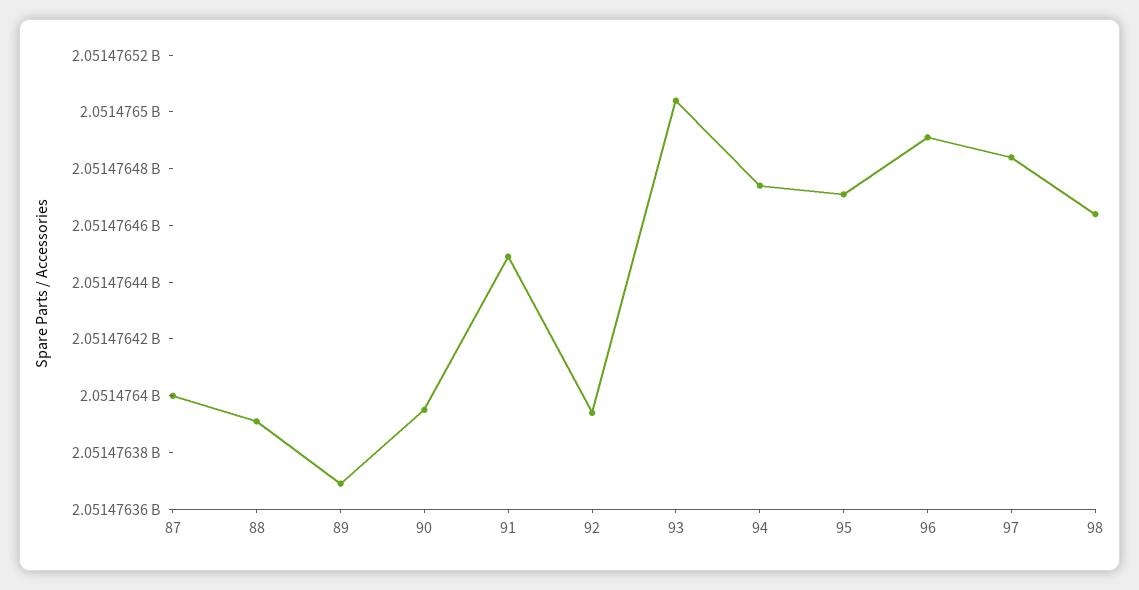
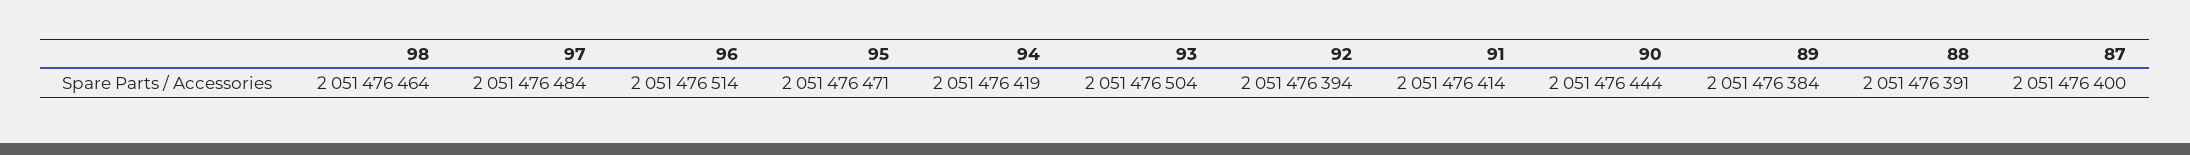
  {
    "87": 2051476400,
    "88": 2051476391,
-   "89": 2051476370,
+   "89": 2051476384,
-   "90": 2051476395,
+   "90": 2051476444,
-   "91": 2051476450,
+   "91": 2051476414,
    "92": 2051476394,
    "93": 2051476504,
-   "94": 2051476475,
+   "94": 2051476419,
    "95": 2051476471,
-   "96": 2051476490,
+   "96": 2051476514,
    "97": 2051476484,
    "98": 2051476464
  }

